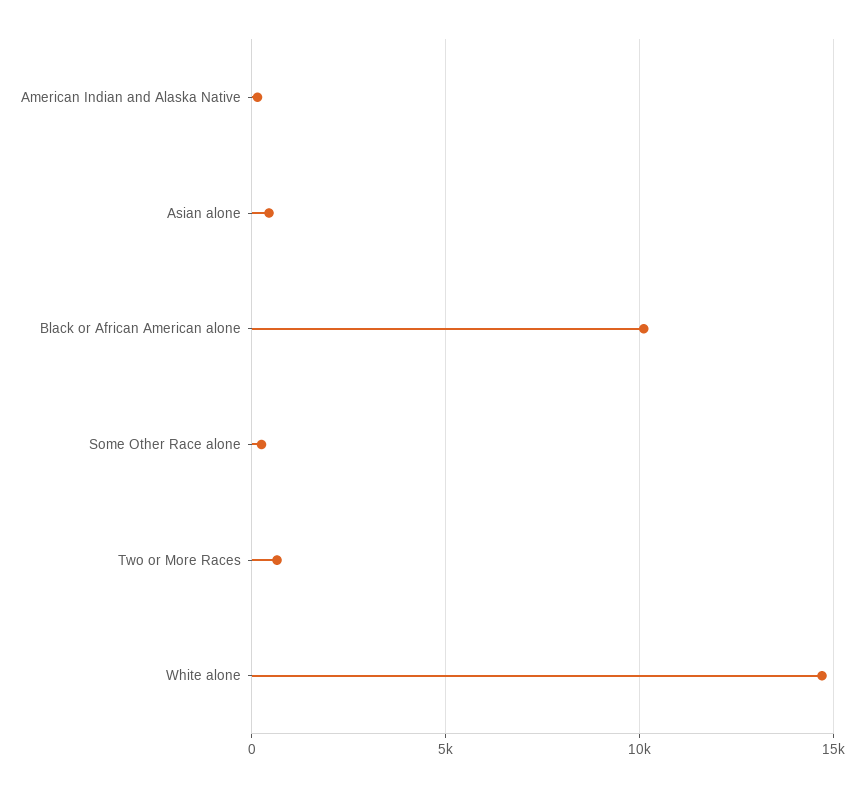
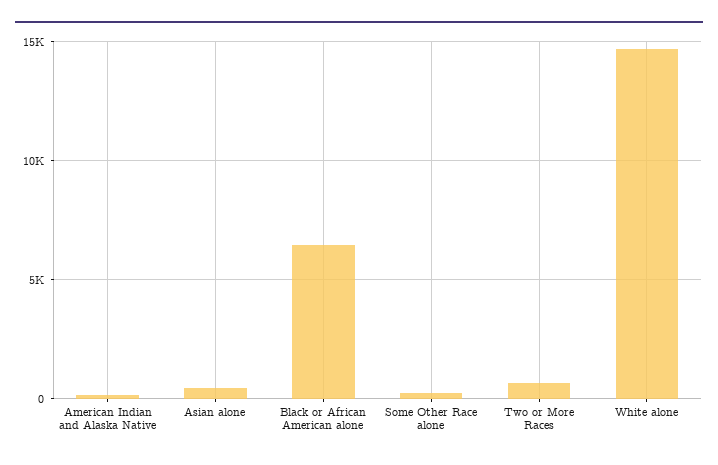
  {
    "American Indian and Alaska Native": 0,
    "Asian alone": 500,
-   "Black or African American alone": 10000,
+   "Black or African American alone": 6500,
    "Some Other Race alone": 500,
    "Two or More Races": 500,
    "White alone": 14500
  }

